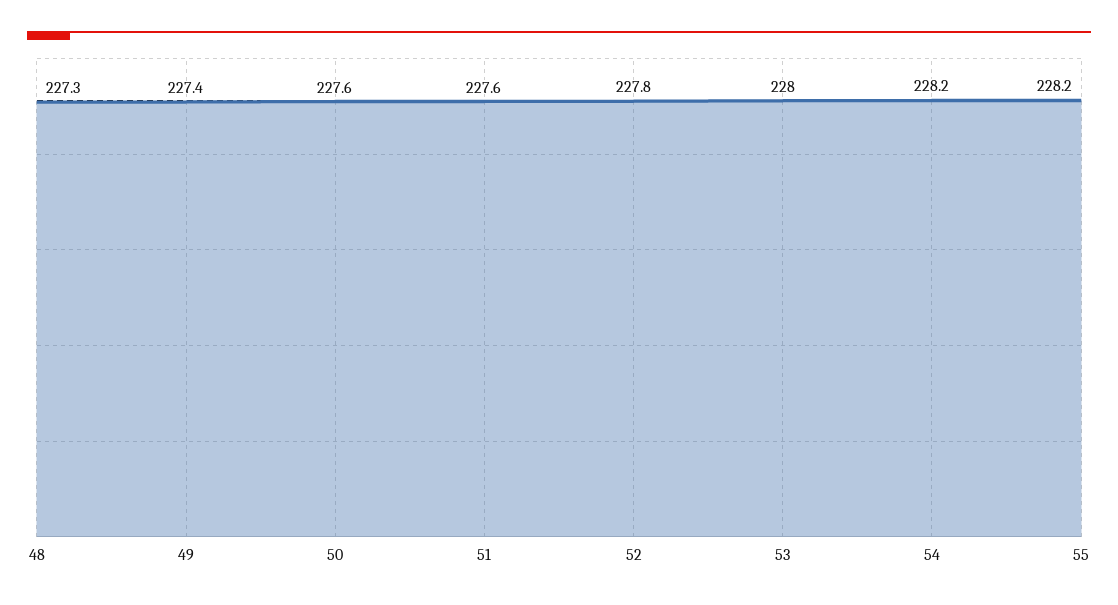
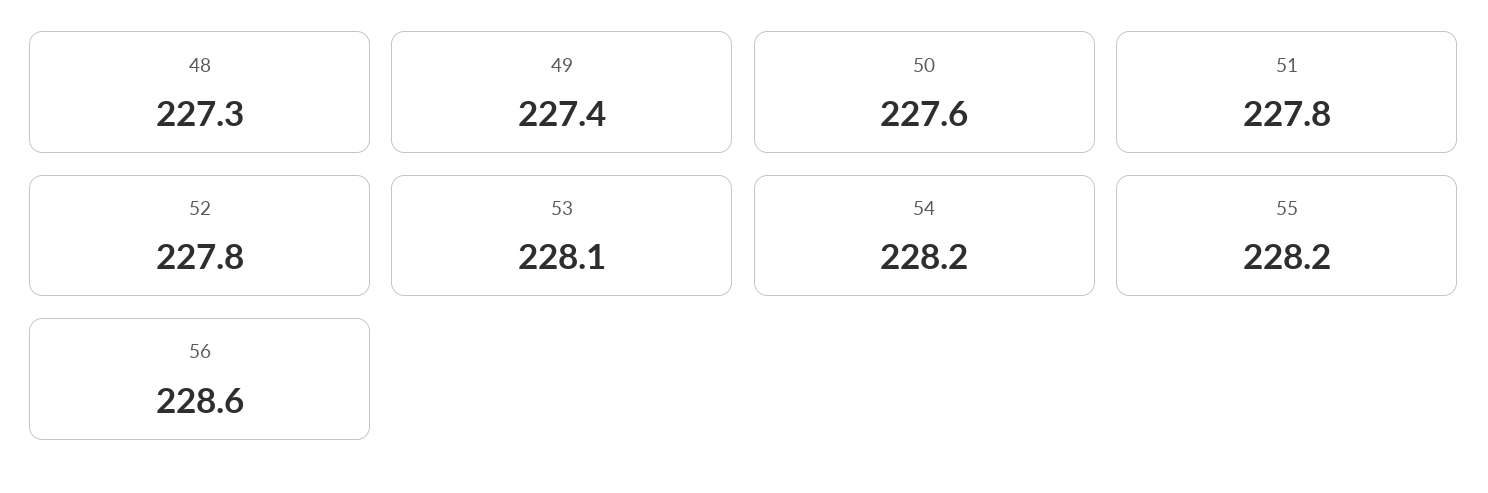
  {
    "48": 227.3,
    "49": 227.4,
    "50": 227.6,
-   "51": 227.6,
+   "51": 227.8,
    "52": 227.8,
-   "53": 228,
+   "53": 228.1,
    "54": 228.2,
-   "55": 228.2
+   "55": 228.2,
+   "56": 228.6
  }

